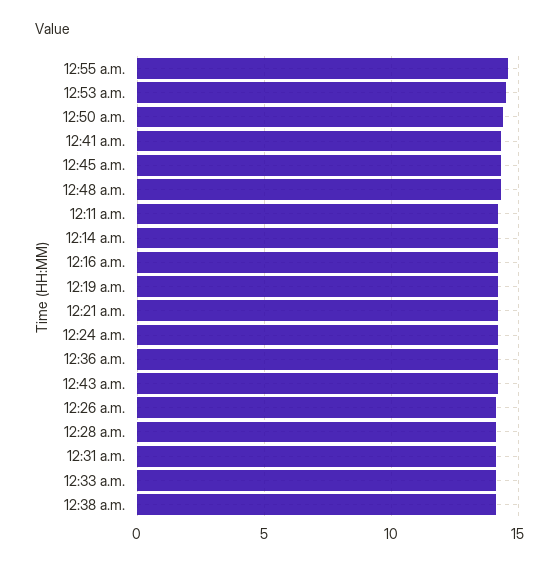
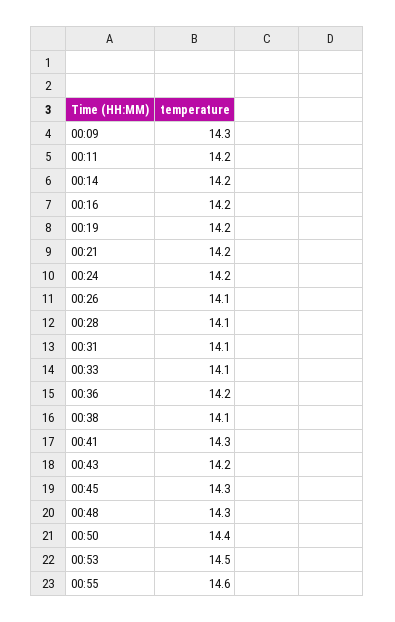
  {
    "12:55 a.m.": 14.6,
    "12:53 a.m.": 14.5,
    "12:50 a.m.": 14.4,
    "12:41 a.m.": 14.3,
    "12:45 a.m.": 14.3,
    "12:48 a.m.": 14.3,
    "12:11 a.m.": 14.2,
    "12:14 a.m.": 14.2,
    "12:16 a.m.": 14.2,
    "12:19 a.m.": 14.2,
    "12:21 a.m.": 14.2,
    "12:24 a.m.": 14.2,
    "12:36 a.m.": 14.2,
    "12:43 a.m.": 14.2,
    "12:26 a.m.": 14.1,
    "12:28 a.m.": 14.1,
    "12:31 a.m.": 14.1,
    "12:33 a.m.": 14.1,
-   "12:38 a.m.": 14.1
+   "12:38 a.m.": 14.1,
+   "00:09": 14.3
  }

